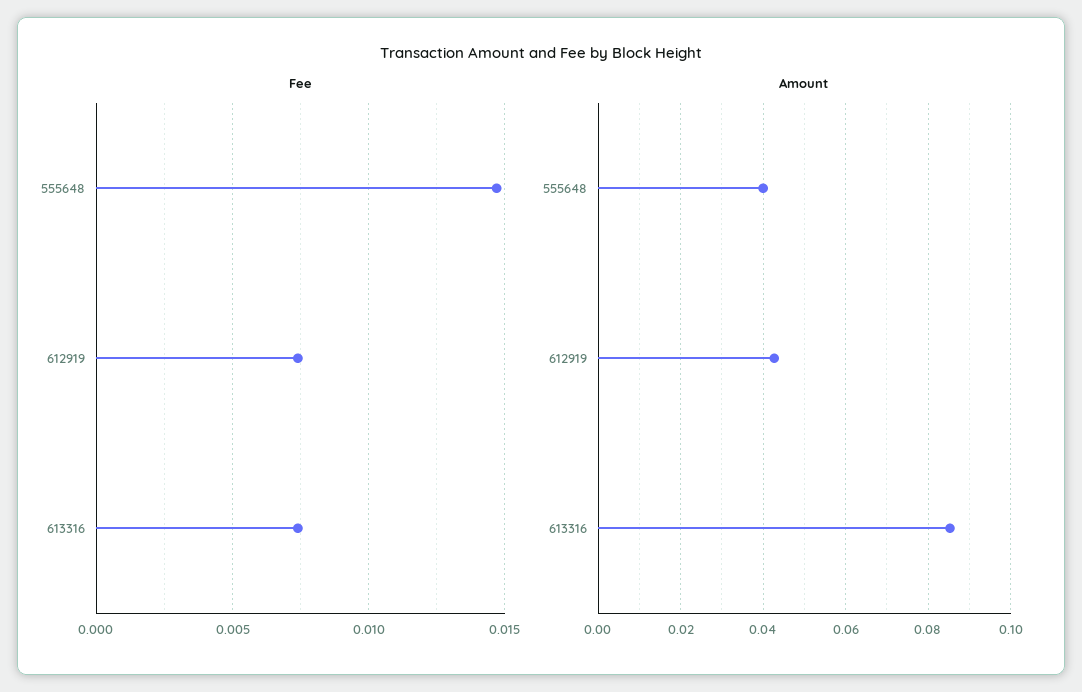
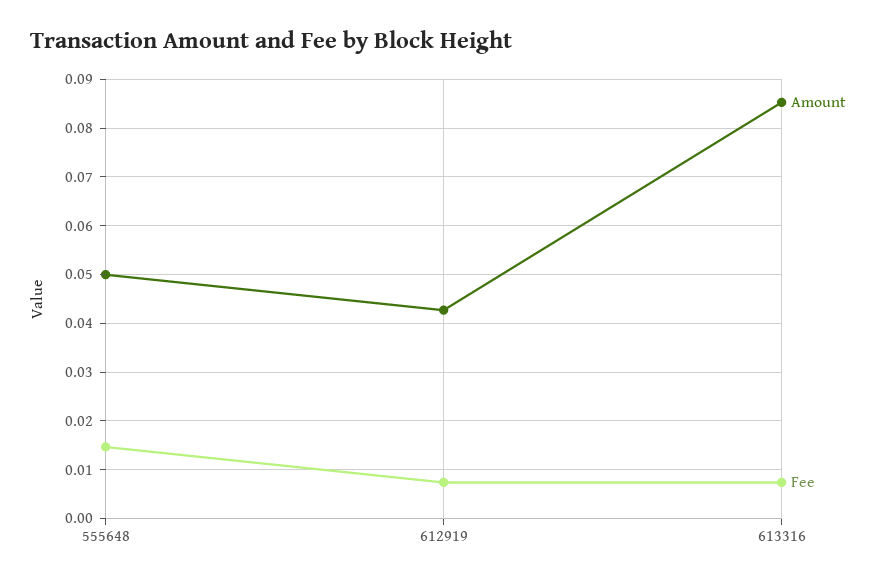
  {
    "Fee": {
      "555648": 0.0145,
      "612919": 0.0075,
      "613316": 0.0075
    },
    "Amount": {
-     "555648": 0.04,
+     "555648": 0.05,
      "612919": 0.042,
      "613316": 0.086
    }
  }

